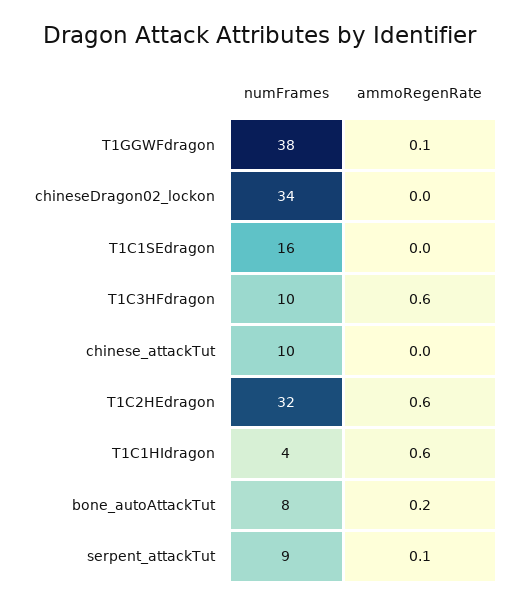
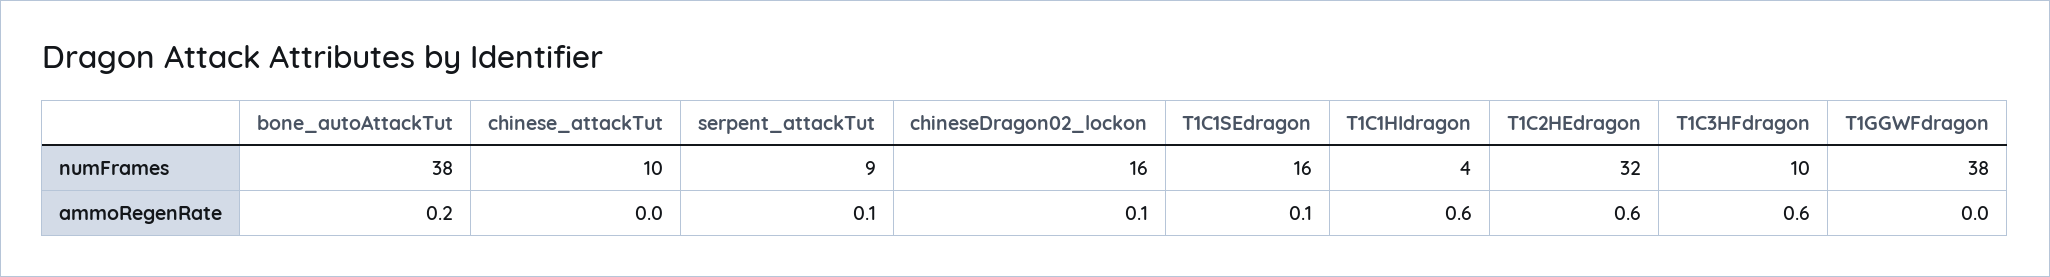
  {
    "numFrames": {
      "T1GGWFdragon": 38,
-     "chineseDragon02_lockon": 34,
+     "chineseDragon02_lockon": 16,
      "T1C1SEdragon": 16,
      "T1C3HFdragon": 10,
      "chinese_attackTut": 10,
      "T1C2HEdragon": 32,
      "T1C1HIdragon": 4,
-     "bone_autoAttackTut": 8,
+     "bone_autoAttackTut": 38,
      "serpent_attackTut": 9
    },
    "ammoRegenRate": {
-     "T1GGWFdragon": 0.1,
+     "T1GGWFdragon": 0,
-     "chineseDragon02_lockon": 0,
+     "chineseDragon02_lockon": 0.1,
-     "T1C1SEdragon": 0,
+     "T1C1SEdragon": 0.1,
      "T1C3HFdragon": 0.6,
      "chinese_attackTut": 0,
      "T1C2HEdragon": 0.6,
      "T1C1HIdragon": 0.6,
      "bone_autoAttackTut": 0.2,
      "serpent_attackTut": 0.1
    }
  }

